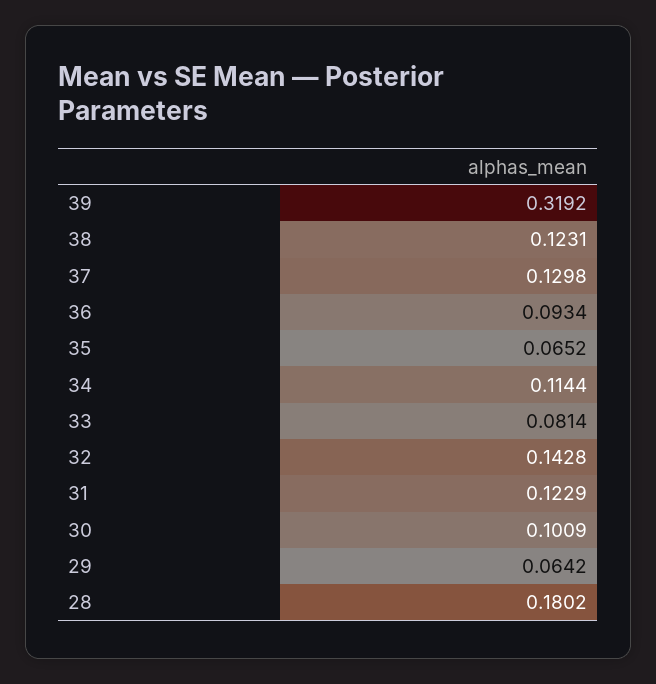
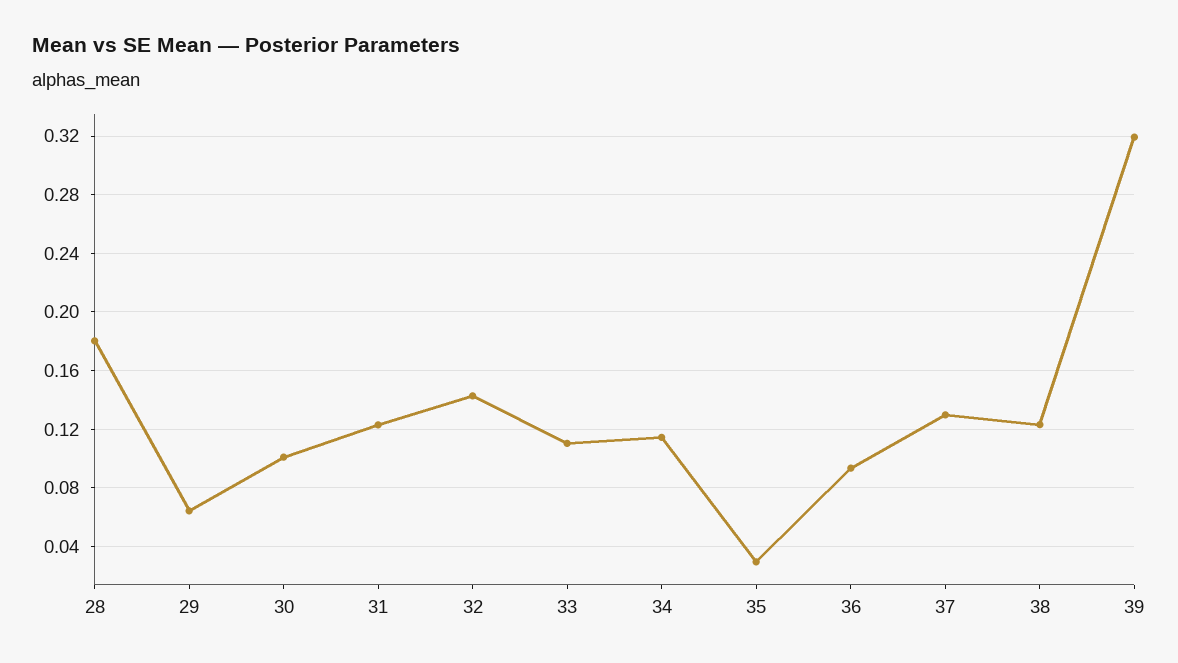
  {
    "39": 0.3192,
    "38": 0.1231,
    "37": 0.1298,
    "36": 0.0934,
-   "35": 0.0652,
+   "35": 0.03,
    "34": 0.1144,
-   "33": 0.0814,
+   "33": 0.11,
    "32": 0.1428,
    "31": 0.1229,
    "30": 0.1009,
    "29": 0.0642,
    "28": 0.1802
  }

